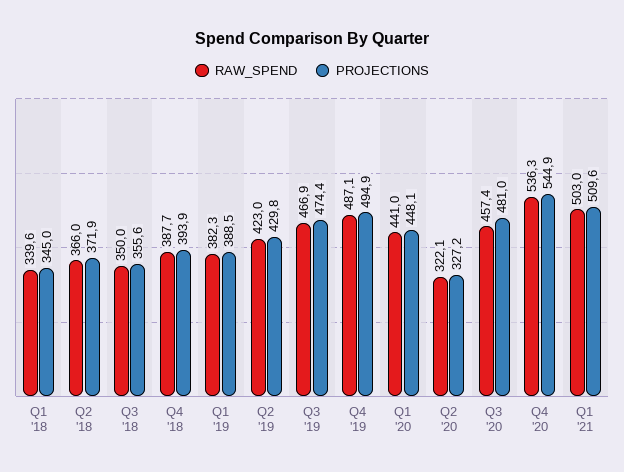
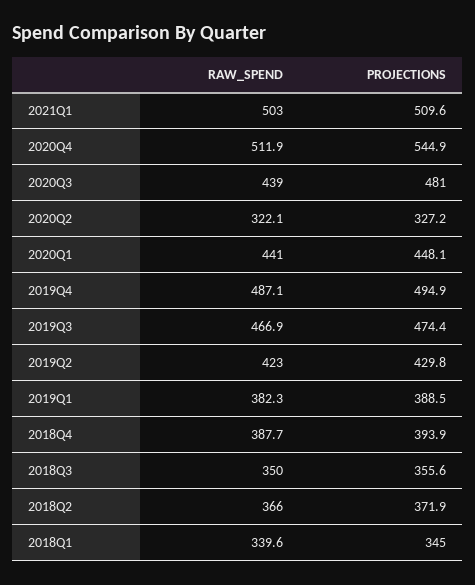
  {
    "RAW_SPEND": {
      "Q1 '18": 339.6,
      "Q2 '18": 366,
      "Q3 '18": 350,
      "Q4 '18": 387.7,
      "Q1 '19": 382.3,
      "Q2 '19": 423,
      "Q3 '19": 466.9,
      "Q4 '19": 487.1,
      "Q1 '20": 441,
      "Q2 '20": 322.1,
-     "Q3 '20": 457.4,
+     "Q3 '20": 439,
-     "Q4 '20": 536.3,
+     "Q4 '20": 511.9,
      "Q1 '21": 503
    },
    "PROJECTIONS": {
      "Q1 '18": 345,
      "Q2 '18": 371.9,
      "Q3 '18": 355.6,
      "Q4 '18": 393.9,
      "Q1 '19": 388.5,
      "Q2 '19": 429.8,
      "Q3 '19": 474.4,
      "Q4 '19": 494.9,
      "Q1 '20": 448.1,
      "Q2 '20": 327.2,
      "Q3 '20": 481,
      "Q4 '20": 544.9,
      "Q1 '21": 509.6
    }
  }

